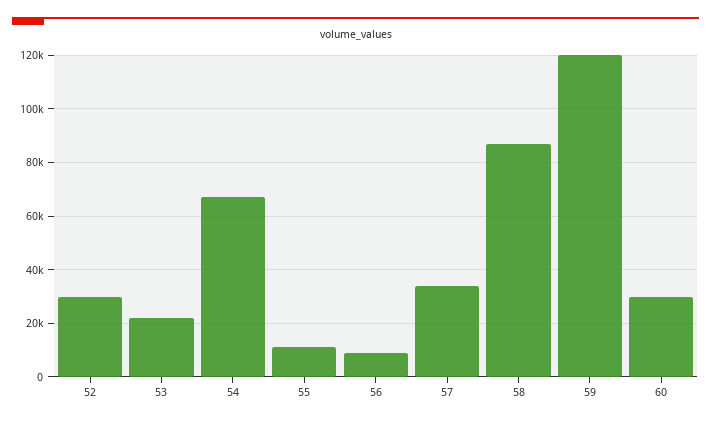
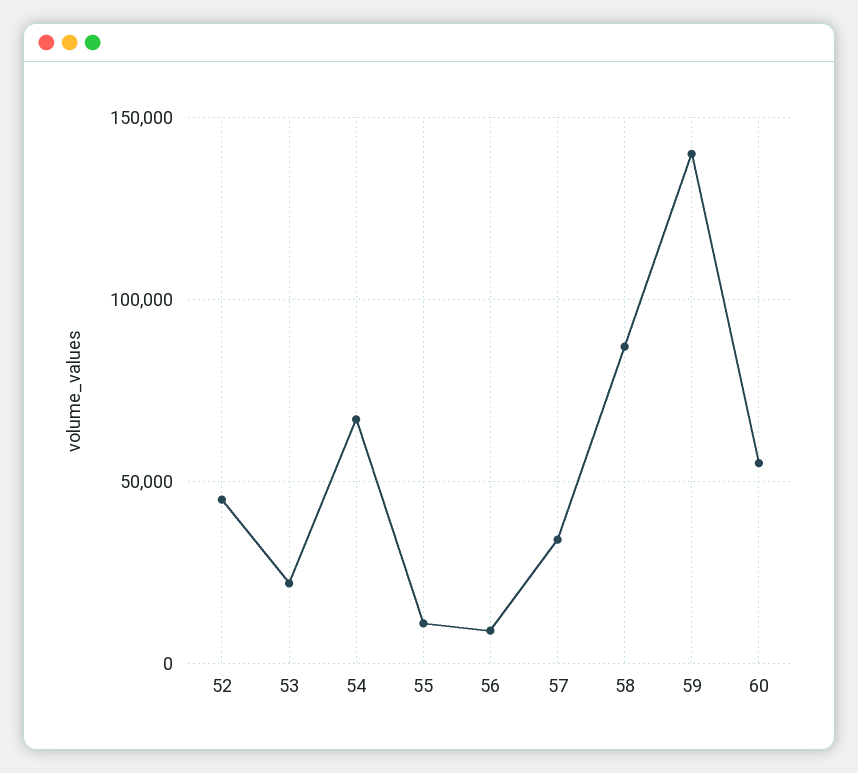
  {
-   "52": 30000,
+   "52": 45000,
    "53": 22500,
    "54": 67500,
    "55": 10000,
    "56": 10000,
    "57": 35000,
    "58": 87500,
-   "59": 120000,
+   "59": 140000,
-   "60": 30000
+   "60": 55000
  }

